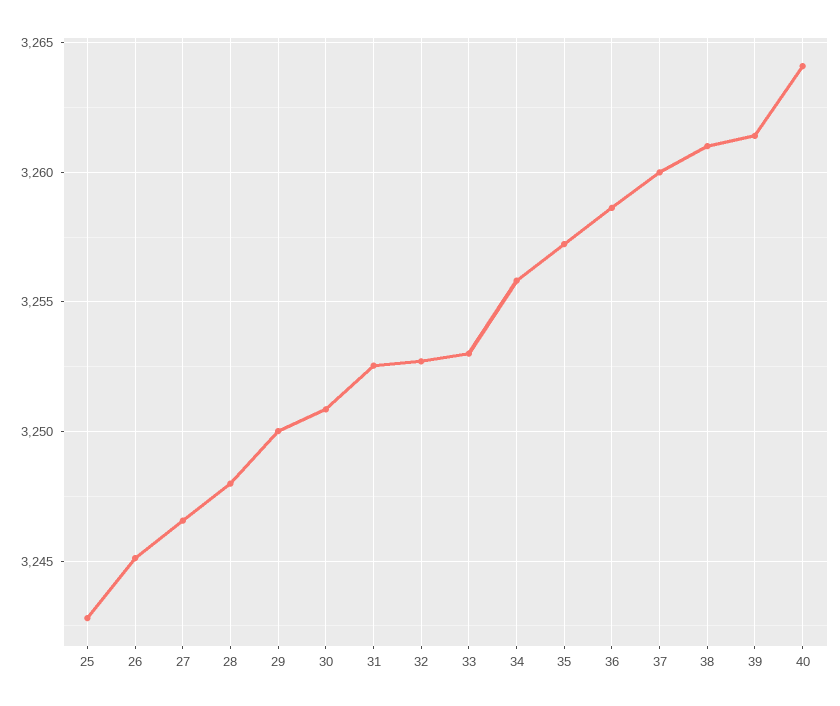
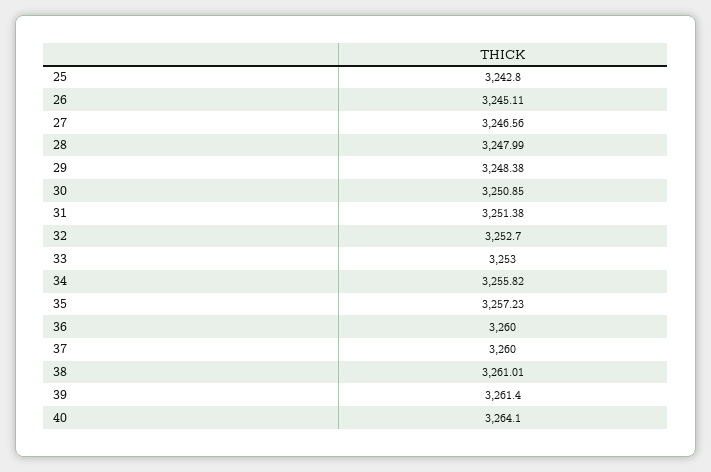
  {
    "25": 3242.8,
    "26": 3245.11,
    "27": 3246.56,
    "28": 3247.99,
-   "29": 3250,
+   "29": 3248.38,
    "30": 3250.85,
-   "31": 3252.5,
+   "31": 3251.38,
    "32": 3252.7,
    "33": 3253,
    "34": 3255.82,
    "35": 3257.23,
-   "36": 3258.5,
+   "36": 3260,
    "37": 3260,
    "38": 3261.01,
    "39": 3261.4,
    "40": 3264.1
  }

